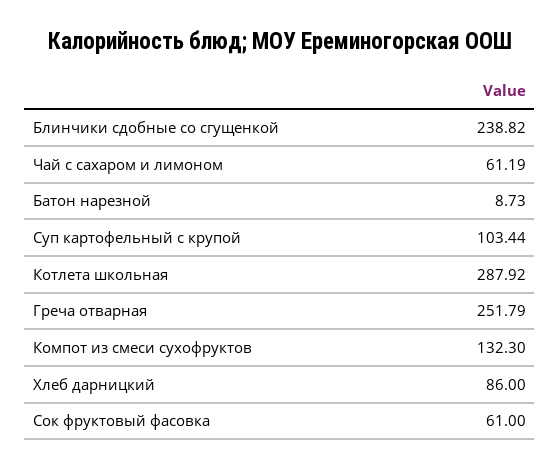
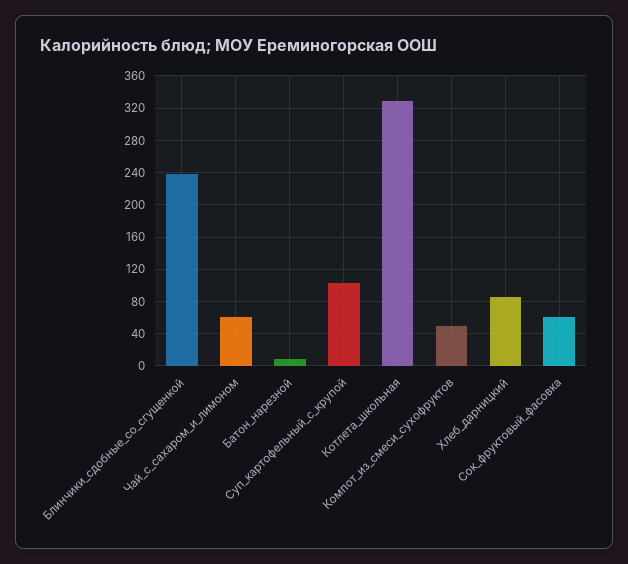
  {
    "Блинчики сдобные со сгущенкой": 238.82,
    "Чай с сахаром и лимоном": 61.19,
    "Батон нарезной": 8.73,
    "Суп картофельный с крупой": 103.44,
-   "Котлета школьная": 287.92,
+   "Котлета школьная": 330,
-   "Греча отварная": 251.79,
-   "Компот из смеси сухофруктов": 132.3,
+   "Компот из смеси сухофруктов": 50,
    "Хлеб дарницкий": 86,
    "Сок фруктовый фасовка": 61
  }

